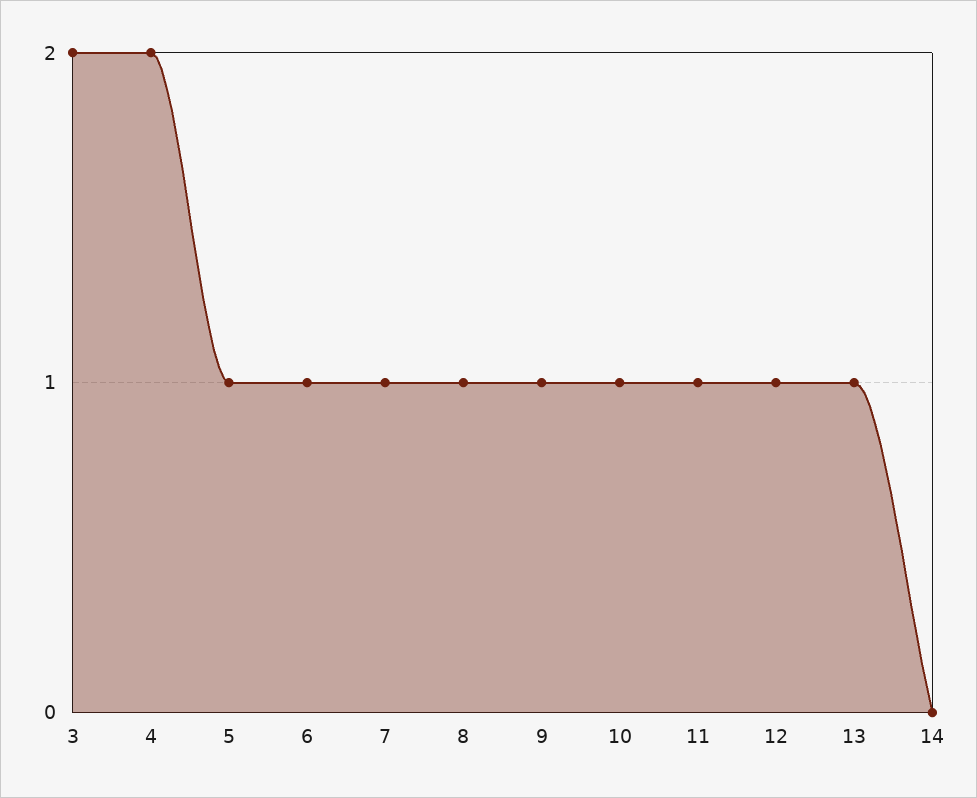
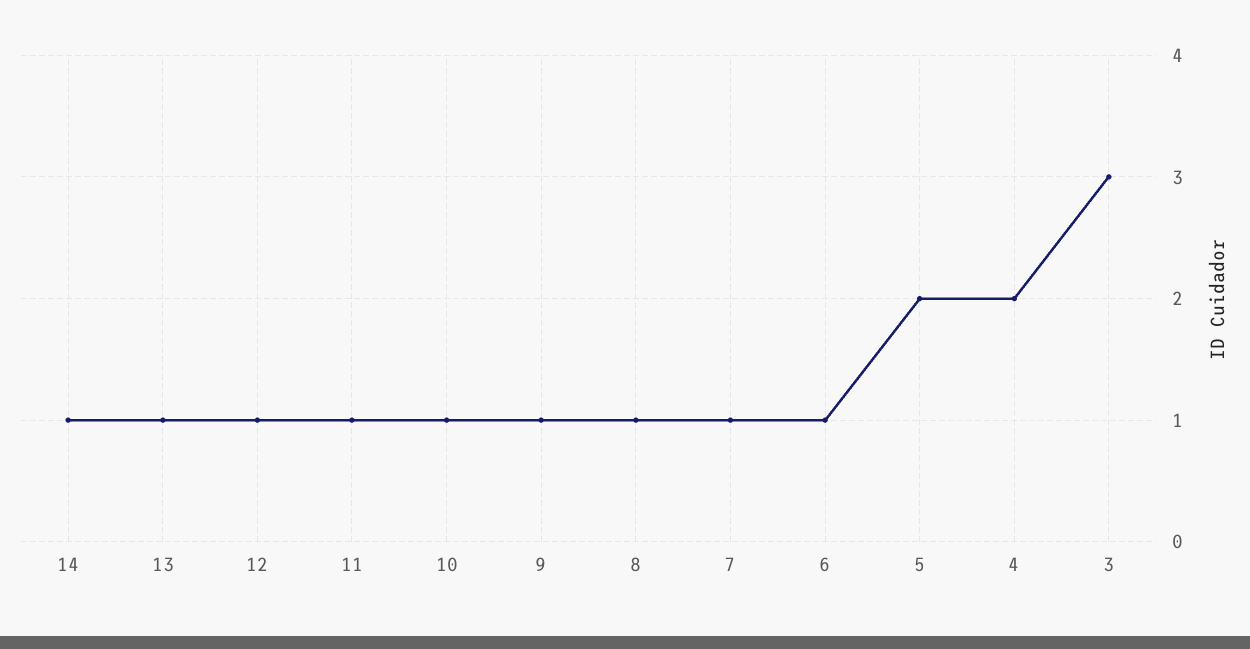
  {
-   "3": 2,
+   "3": 3,
    "4": 2,
-   "5": 1,
+   "5": 2,
    "6": 1,
    "7": 1,
    "8": 1,
    "9": 1,
    "10": 1,
    "11": 1,
    "12": 1,
    "13": 1,
-   "14": 0
+   "14": 1
  }

